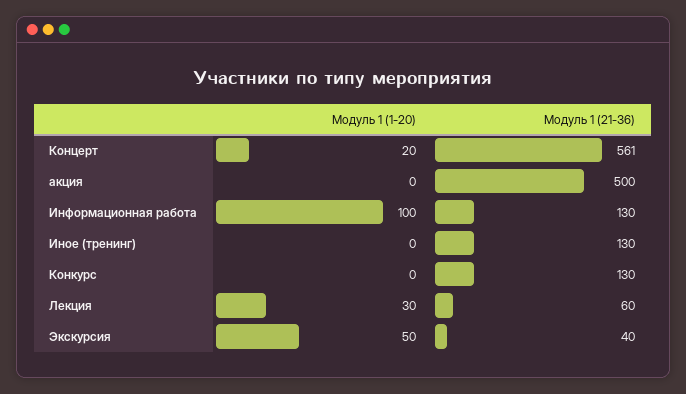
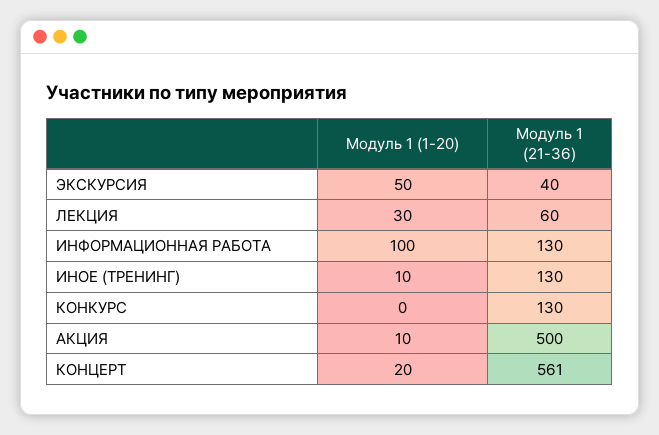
  {
    "Модуль 1 (1-20)": {
      "Концерт": 20,
-     "акция": 0,
+     "акция": 10,
      "Информационная работа": 100,
-     "Иное (тренинг)": 0,
+     "Иное (тренинг)": 10,
      "Конкурс": 0,
      "Лекция": 30,
      "Экскурсия": 50
    },
    "Модуль 1 (21-36)": {
      "Концерт": 561,
      "акция": 500,
      "Информационная работа": 130,
      "Иное (тренинг)": 130,
      "Конкурс": 130,
      "Лекция": 60,
      "Экскурсия": 40
    }
  }

